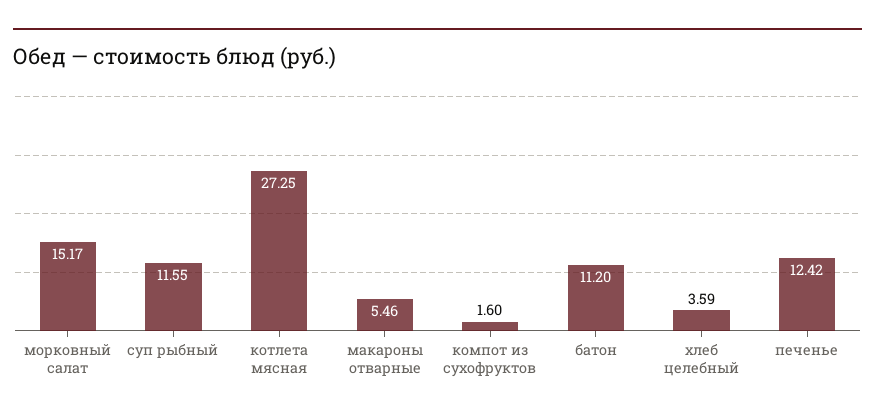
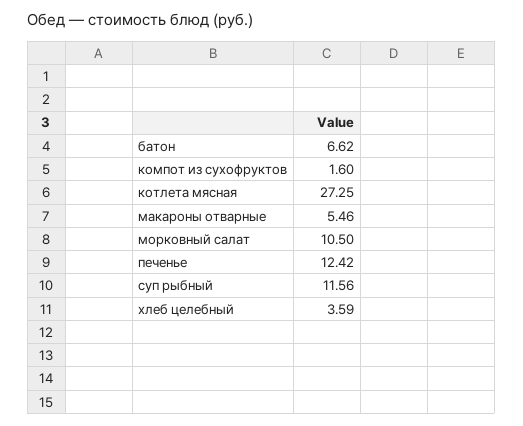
  {
-   "морковный салат": 15.17,
+   "морковный салат": 10.5,
-   "суп рыбный": 11.55,
+   "суп рыбный": 11.56,
    "котлета мясная": 27.25,
    "макароны отварные": 5.46,
    "компот из сухофруктов": 1.6,
-   "батон": 11.2,
+   "батон": 6.62,
    "хлеб целебный": 3.59,
    "печенье": 12.42
  }

